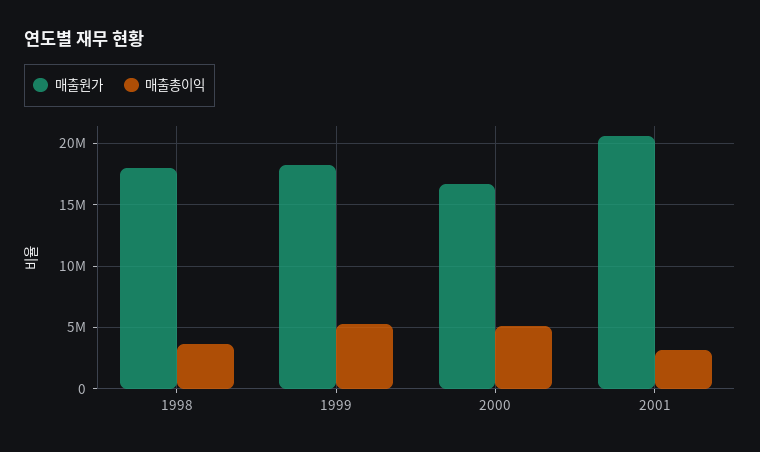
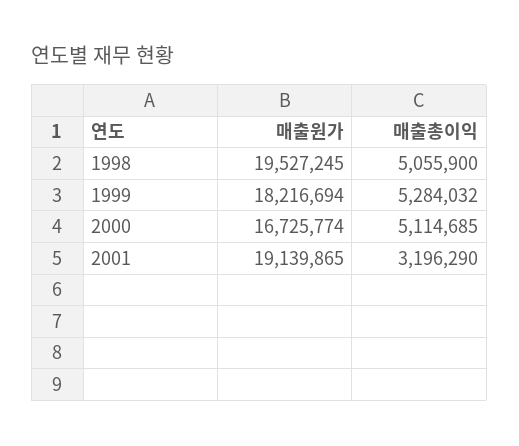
  {
    "매출원가": {
-     "1998": 18000000,
+     "1998": 19527245,
      "1999": 18216694,
      "2000": 16725774,
-     "2001": 20500000
+     "2001": 19139865
    },
    "매출총이익": {
-     "1998": 3500000,
+     "1998": 5055900,
      "1999": 5284032,
      "2000": 5114685,
      "2001": 3196290
    }
  }

